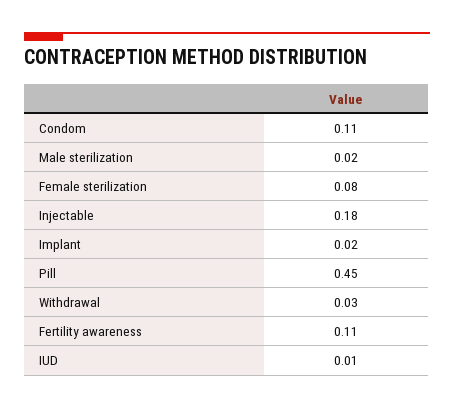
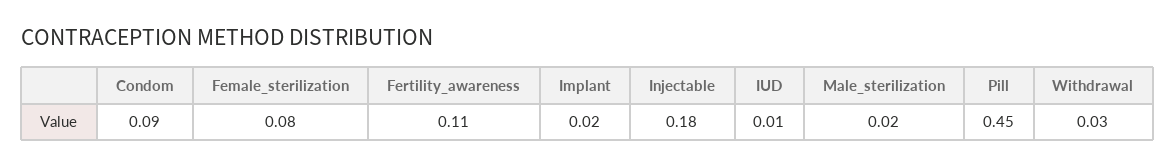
  {
-   "Condom": 0.11,
+   "Condom": 0.09,
    "Male sterilization": 0.02,
    "Female sterilization": 0.08,
    "Injectable": 0.18,
    "Implant": 0.02,
    "Pill": 0.45,
    "Withdrawal": 0.03,
    "Fertility awareness": 0.11,
    "IUD": 0.01
  }

